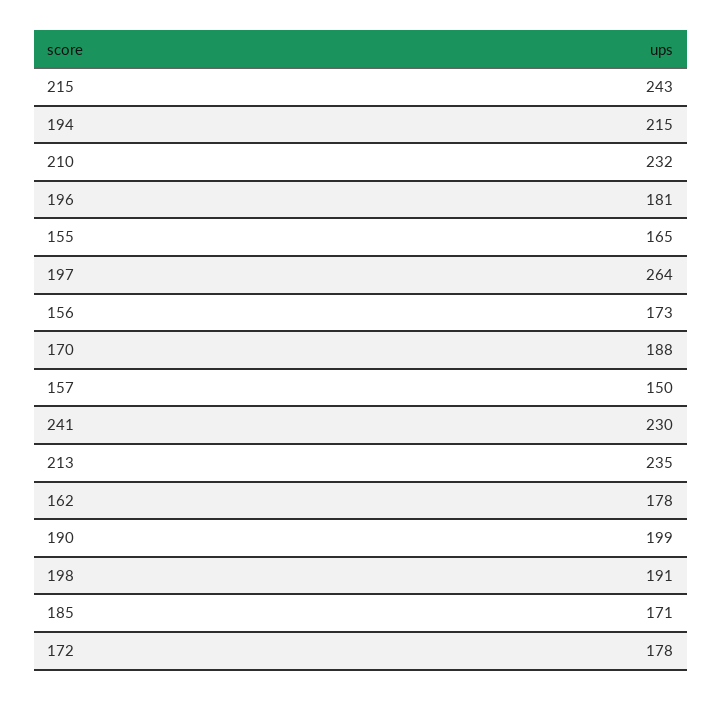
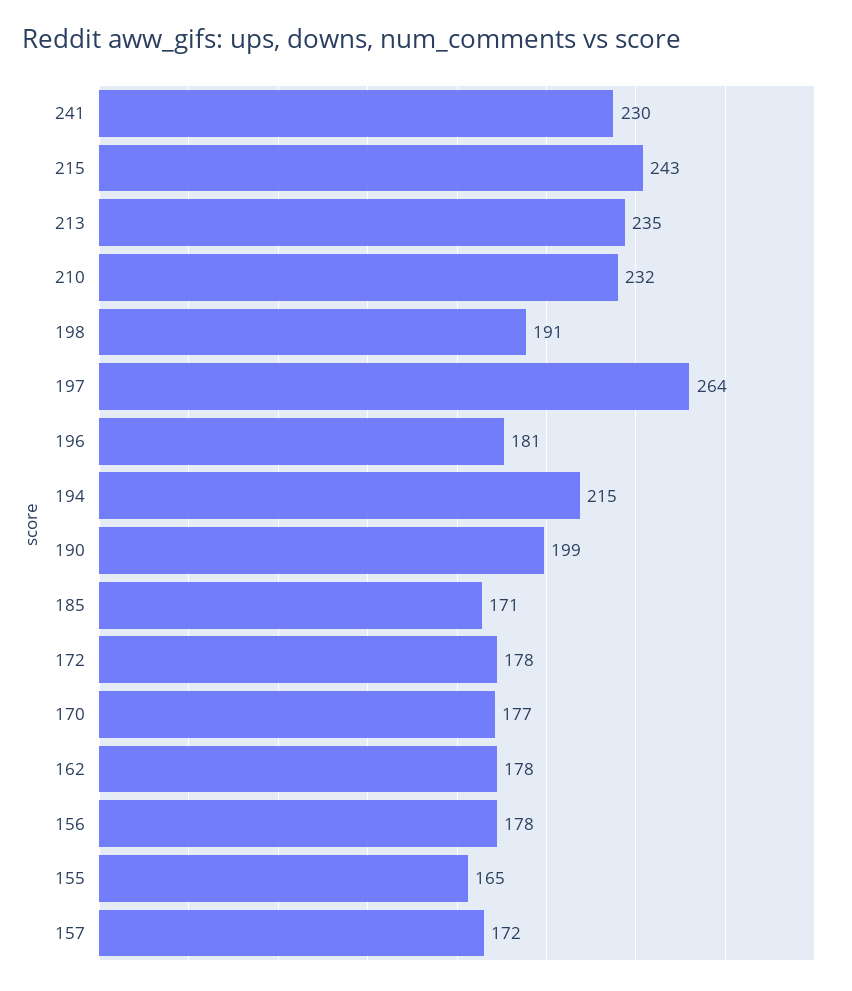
  {
    "215": 243,
    "194": 215,
    "210": 232,
    "196": 181,
    "155": 165,
    "197": 264,
-   "156": 173,
+   "156": 178,
-   "170": 188,
+   "170": 177,
-   "157": 150,
+   "157": 172,
    "241": 230,
    "213": 235,
    "162": 178,
    "190": 199,
    "198": 191,
    "185": 171,
    "172": 178
  }

